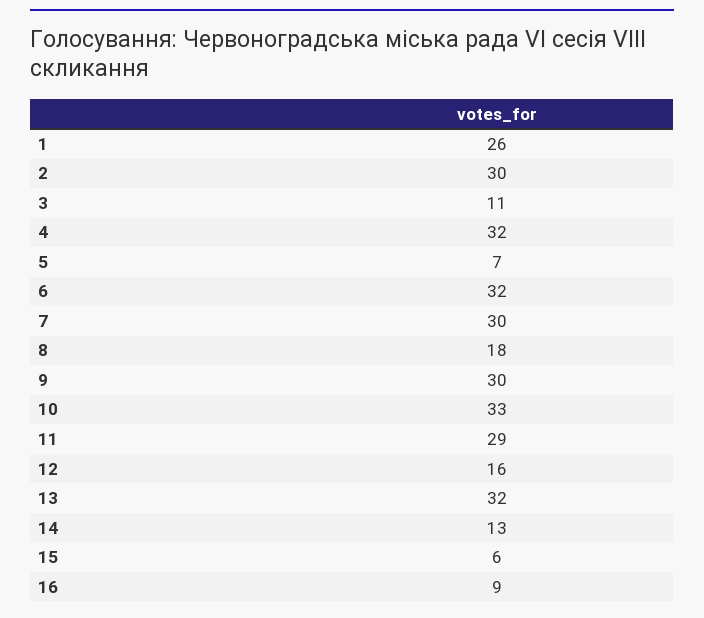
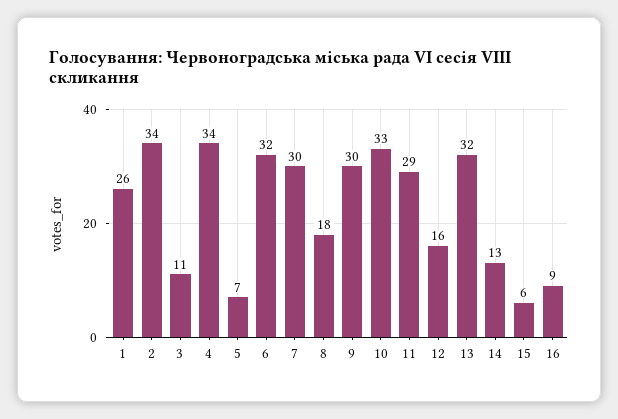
  {
    "1": 26,
-   "2": 30,
+   "2": 34,
    "3": 11,
-   "4": 32,
+   "4": 34,
    "5": 7,
    "6": 32,
    "7": 30,
    "8": 18,
    "9": 30,
    "10": 33,
    "11": 29,
    "12": 16,
    "13": 32,
    "14": 13,
    "15": 6,
    "16": 9
  }

